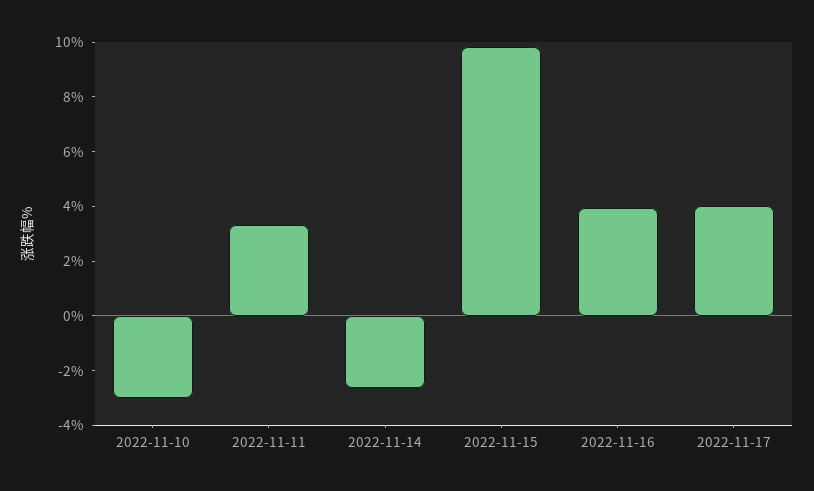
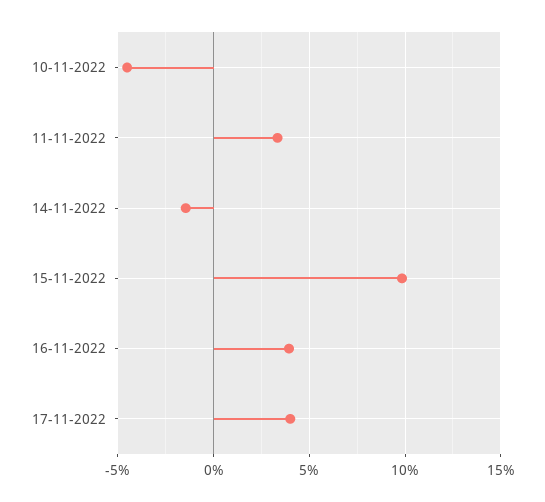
  {
-   "2022-11-10": -3,
+   "2022-11-10": -4.5,
    "2022-11-11": 3.5,
-   "2022-11-14": -2.5,
+   "2022-11-14": -1.5,
    "2022-11-15": 10,
    "2022-11-16": 4,
    "2022-11-17": 4
  }

